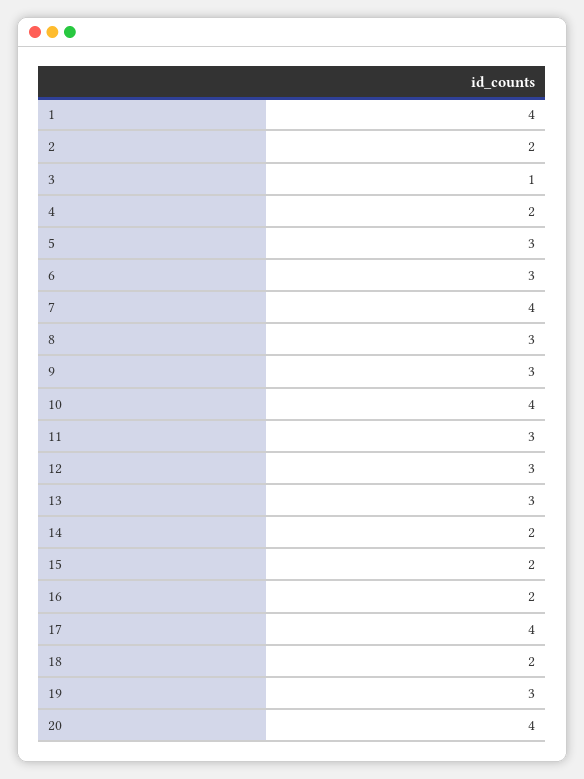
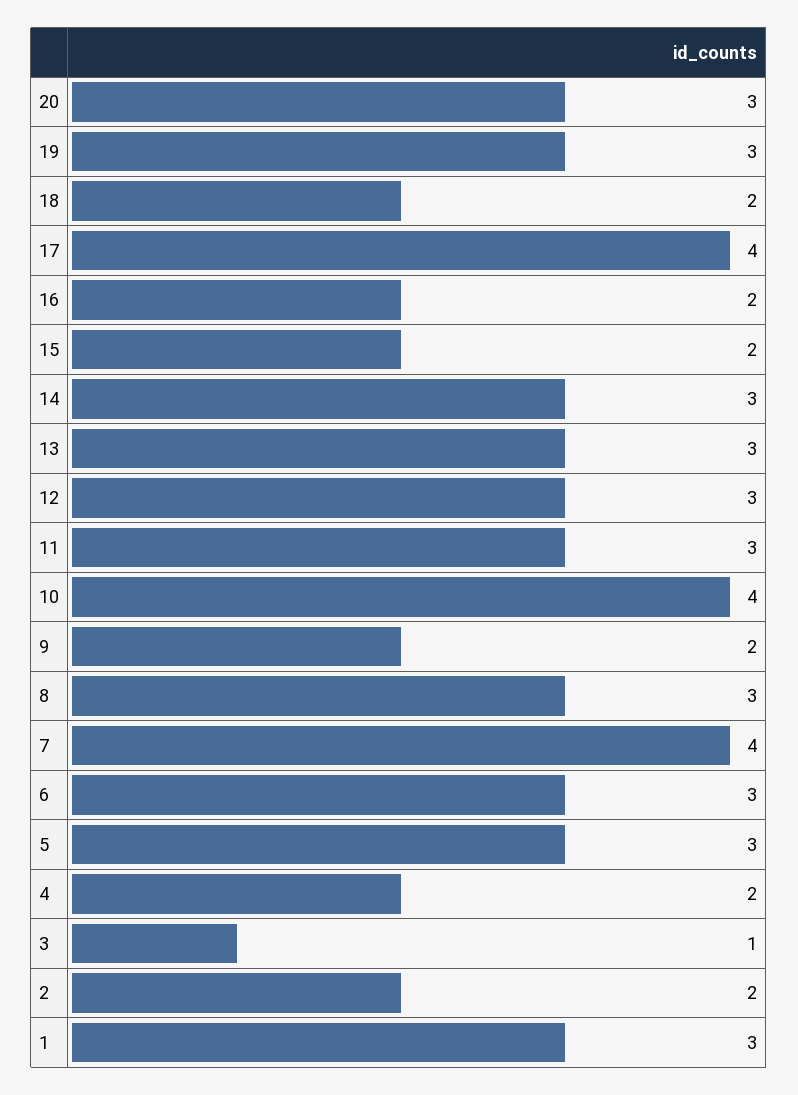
  {
-   "1": 4,
+   "1": 3,
    "2": 2,
    "3": 1,
    "4": 2,
    "5": 3,
    "6": 3,
    "7": 4,
    "8": 3,
-   "9": 3,
+   "9": 2,
    "10": 4,
    "11": 3,
    "12": 3,
    "13": 3,
-   "14": 2,
+   "14": 3,
    "15": 2,
    "16": 2,
    "17": 4,
    "18": 2,
    "19": 3,
-   "20": 4
+   "20": 3
  }

